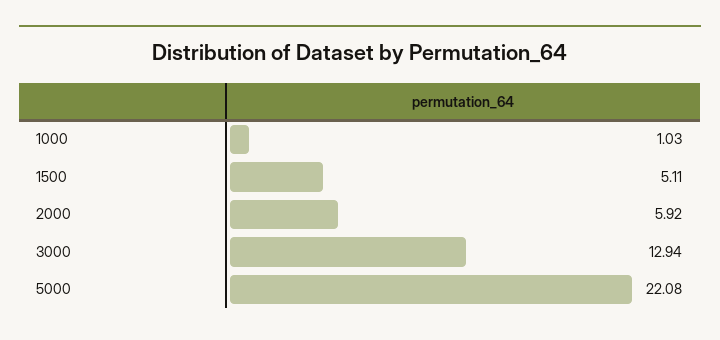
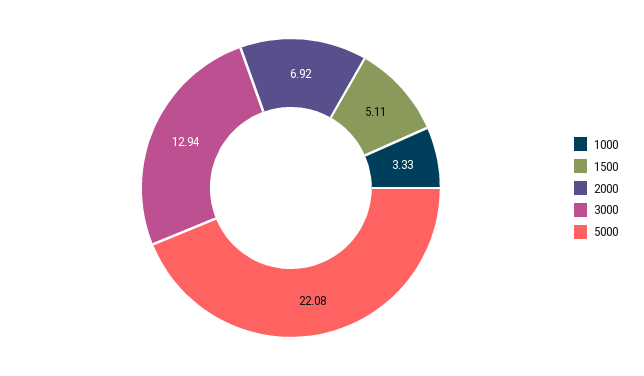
  {
-   "1000": 1.03,
+   "1000": 3.33,
    "1500": 5.11,
-   "2000": 5.92,
+   "2000": 6.92,
    "3000": 12.94,
    "5000": 22.08
  }

